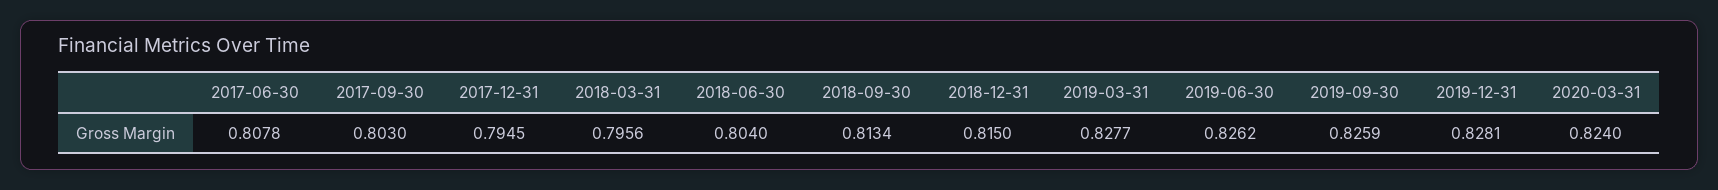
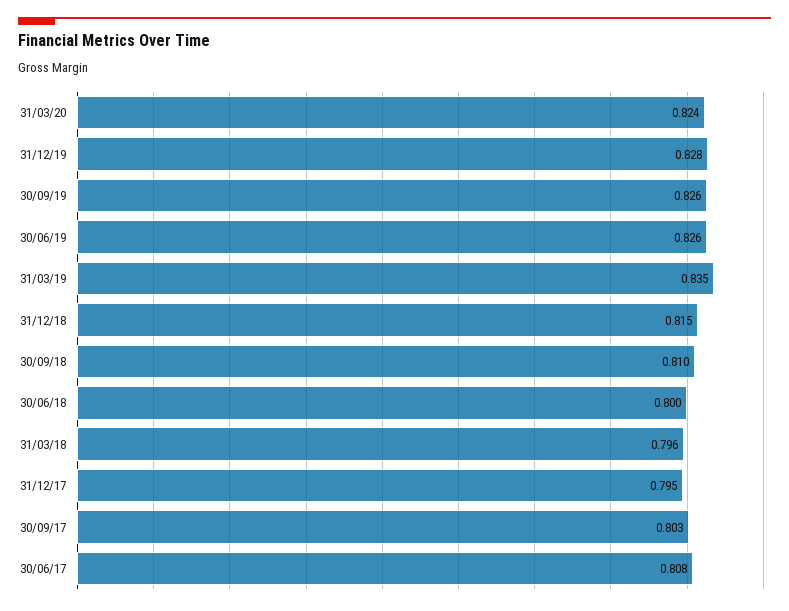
  {
    "2017-06-30": 0.8078,
    "2017-09-30": 0.803,
    "2017-12-31": 0.7945,
    "2018-03-31": 0.7956,
-   "2018-06-30": 0.804,
+   "2018-06-30": 0.8,
-   "2018-09-30": 0.8134,
+   "2018-09-30": 0.81,
    "2018-12-31": 0.815,
-   "2019-03-31": 0.8277,
+   "2019-03-31": 0.835,
    "2019-06-30": 0.8262,
    "2019-09-30": 0.8259,
    "2019-12-31": 0.8281,
    "2020-03-31": 0.824
  }

